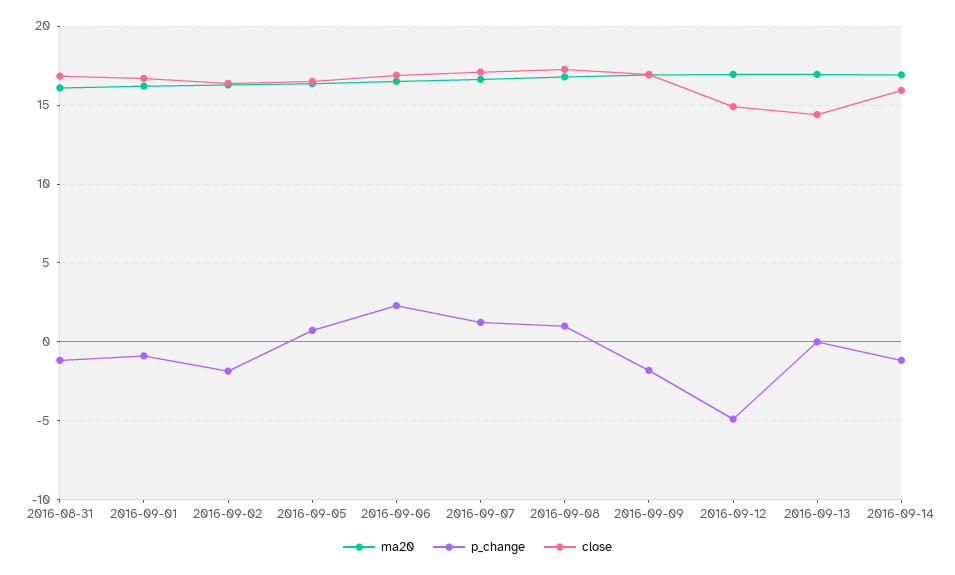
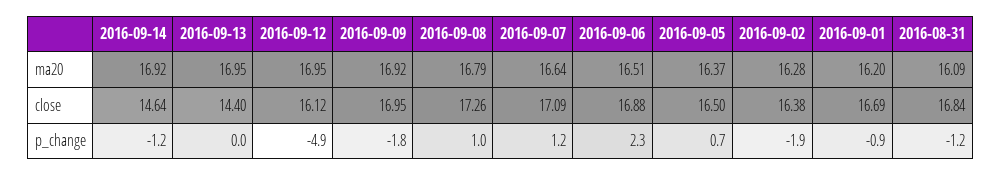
  {
    "ma20": {
      "2016-08-31": 16.09,
      "2016-09-01": 16.2,
      "2016-09-02": 16.28,
      "2016-09-05": 16.37,
      "2016-09-06": 16.51,
      "2016-09-07": 16.64,
      "2016-09-08": 16.79,
      "2016-09-09": 16.92,
      "2016-09-12": 16.95,
      "2016-09-13": 16.95,
      "2016-09-14": 16.92
    },
    "p_change": {
      "2016-08-31": -1.2,
      "2016-09-01": -0.9,
      "2016-09-02": -1.9,
      "2016-09-05": 0.7,
      "2016-09-06": 2.3,
      "2016-09-07": 1.2,
      "2016-09-08": 1,
      "2016-09-09": -1.8,
      "2016-09-12": -4.9,
      "2016-09-13": 0,
      "2016-09-14": -1.2
    },
    "close": {
      "2016-08-31": 16.84,
      "2016-09-01": 16.69,
      "2016-09-02": 16.38,
      "2016-09-05": 16.5,
      "2016-09-06": 16.88,
      "2016-09-07": 17.09,
      "2016-09-08": 17.26,
      "2016-09-09": 16.95,
-     "2016-09-12": 15,
+     "2016-09-12": 16.12,
      "2016-09-13": 14.4,
-     "2016-09-14": 16
+     "2016-09-14": 14.64
    }
  }

